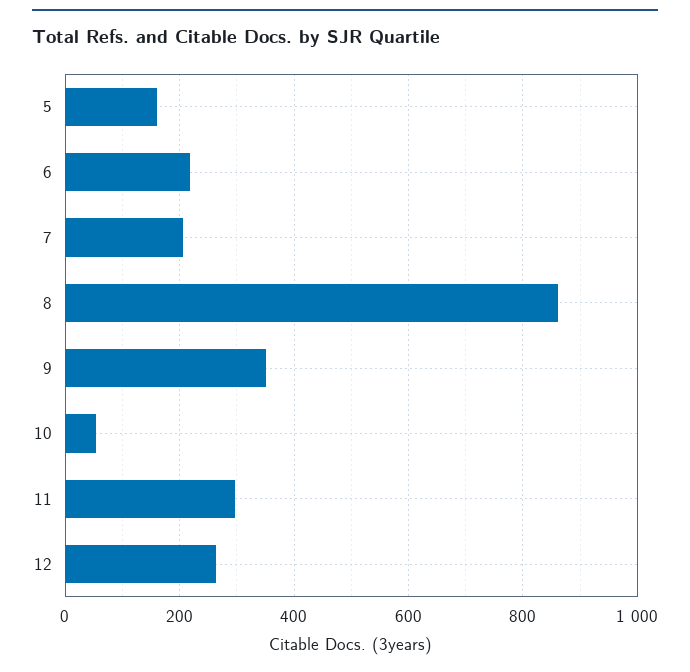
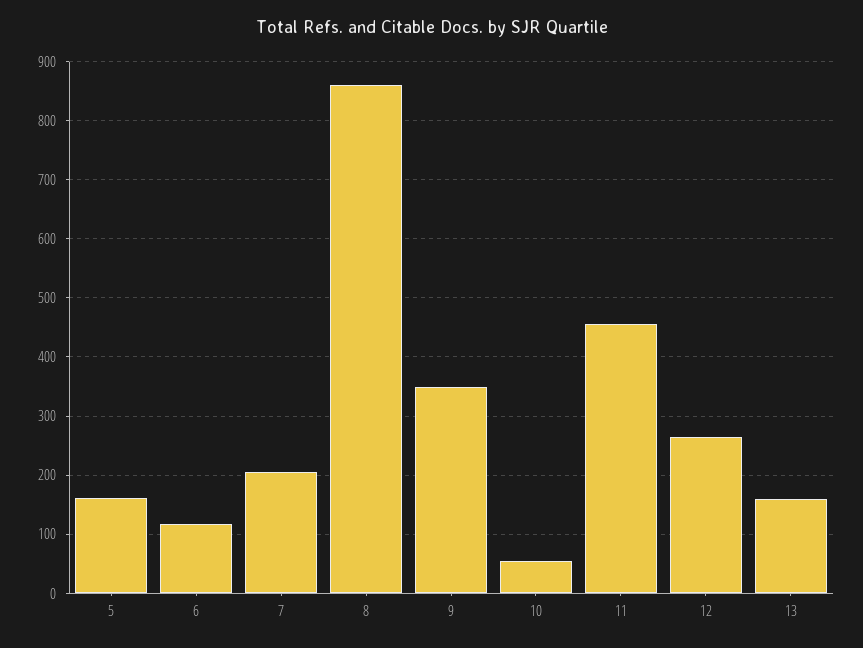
  {
    "5": 160,
-   "6": 220,
+   "6": 120,
    "7": 200,
    "8": 860,
    "9": 360,
    "10": 60,
-   "11": 300,
+   "11": 460,
-   "12": 260
+   "12": 260,
+   "13": 160
  }

